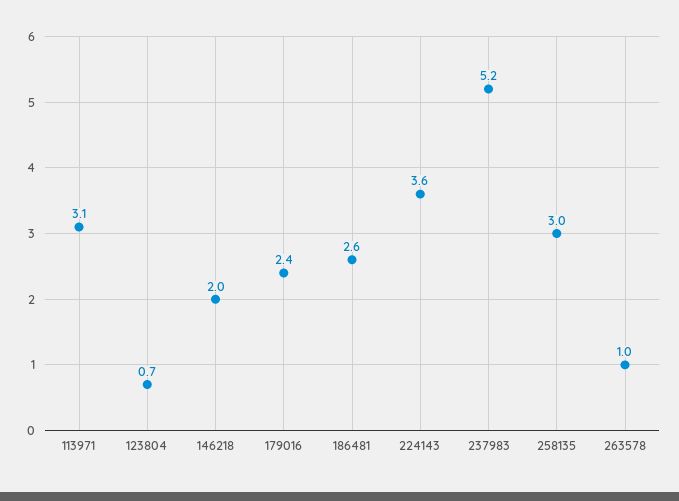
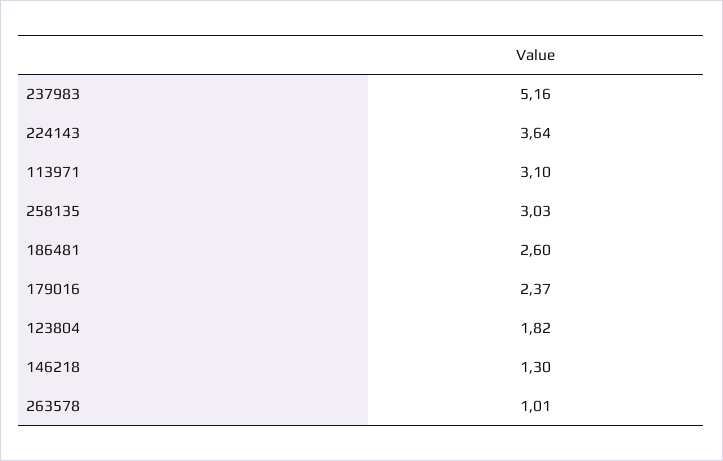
  {
    "113971": 3.1,
-   "123804": 0.7,
+   "123804": 1.82,
-   "146218": 2,
+   "146218": 1.3,
    "179016": 2.37,
    "186481": 2.6,
    "224143": 3.64,
    "237983": 5.16,
    "258135": 3.03,
    "263578": 1.01
  }

